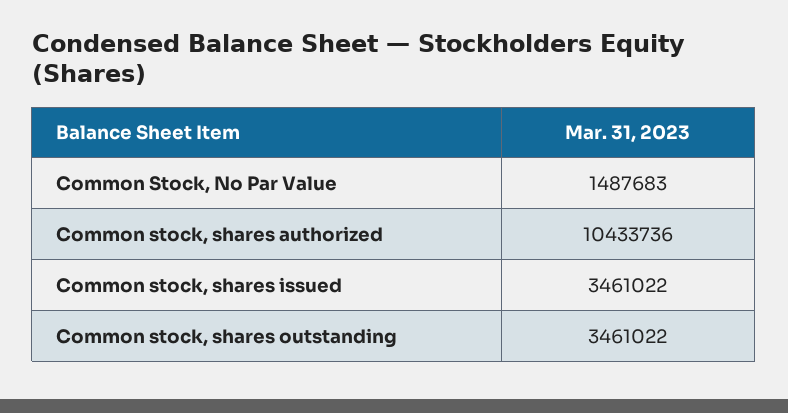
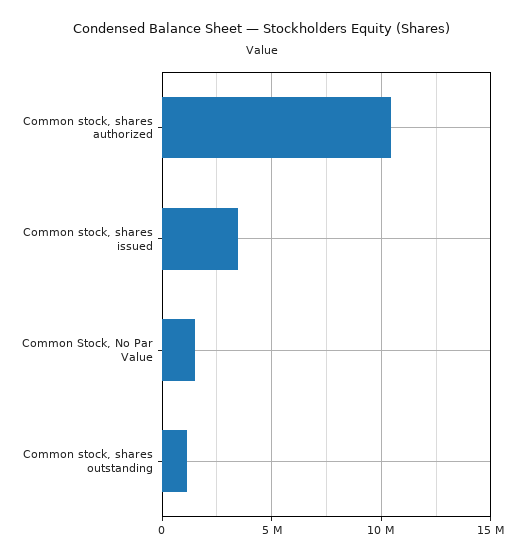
  {
    "Common Stock, No Par Value": 1487683,
    "Common stock, shares authorized": 10433736,
    "Common stock, shares issued": 3461022,
-   "Common stock, shares outstanding": 3461022
+   "Common stock, shares outstanding": 1000000
  }

